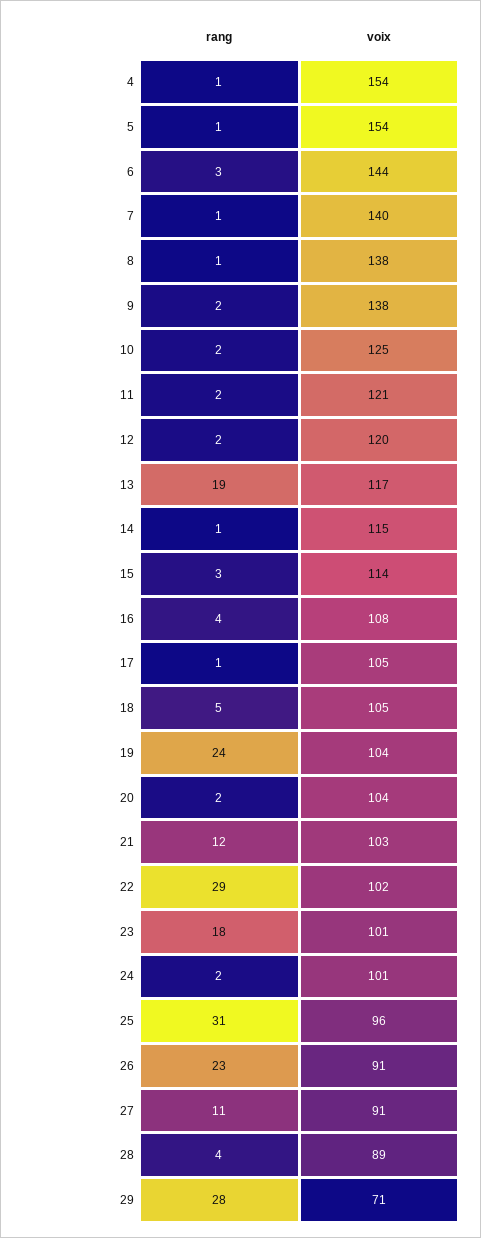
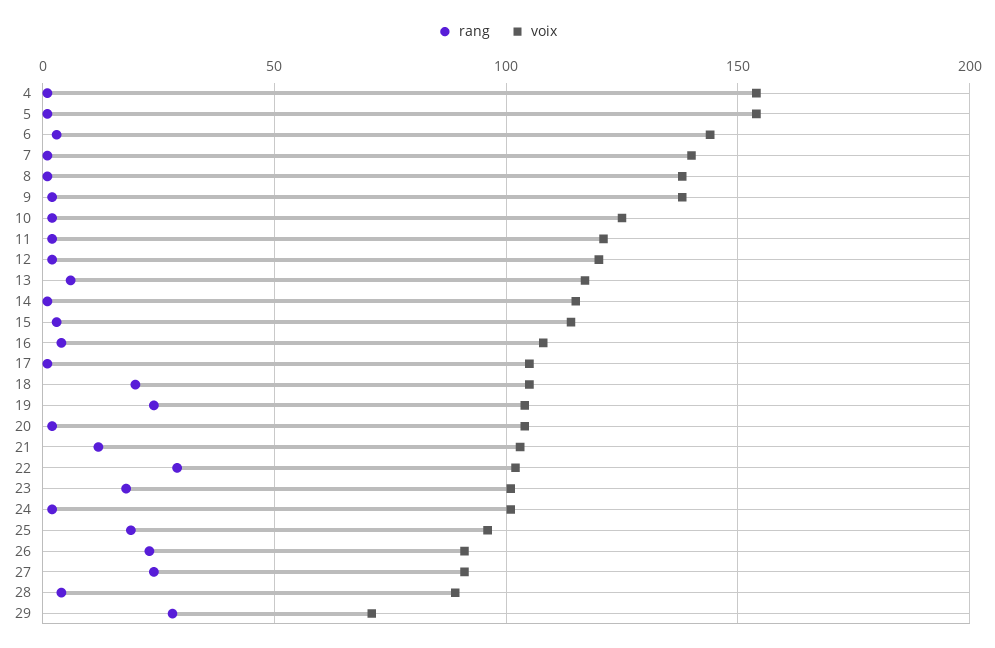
  {
    "rang": {
      "4": 1,
      "5": 1,
      "6": 3,
      "7": 1,
      "8": 1,
      "9": 2,
      "10": 2,
      "11": 2,
      "12": 2,
-     "13": 19,
+     "13": 5,
      "14": 1,
      "15": 3,
      "16": 4,
      "17": 1,
-     "18": 5,
+     "18": 20,
      "19": 24,
      "20": 2,
      "21": 12,
      "22": 29,
      "23": 18,
      "24": 2,
-     "25": 31,
+     "25": 20,
      "26": 23,
-     "27": 11,
+     "27": 25,
      "28": 4,
      "29": 28
    },
    "voix": {
      "4": 154,
      "5": 154,
      "6": 144,
      "7": 140,
      "8": 138,
      "9": 138,
      "10": 125,
      "11": 121,
      "12": 120,
      "13": 117,
      "14": 115,
      "15": 114,
      "16": 108,
      "17": 105,
      "18": 105,
      "19": 104,
      "20": 104,
      "21": 103,
      "22": 102,
      "23": 101,
      "24": 101,
      "25": 96,
      "26": 91,
      "27": 91,
      "28": 89,
      "29": 71
    }
  }

